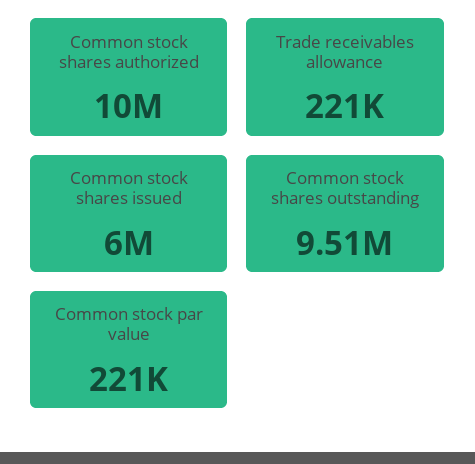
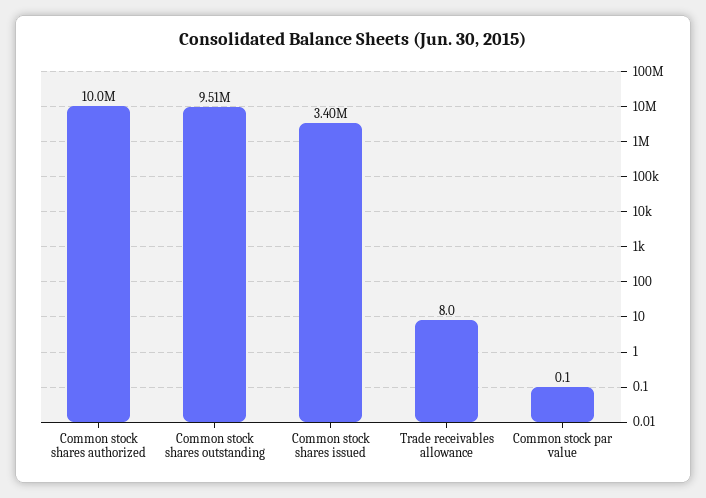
  {
    "Common stock shares authorized": 10000000,
-   "Trade receivables allowance": 221000,
+   "Trade receivables allowance": 8,
-   "Common stock shares issued": 6000000,
+   "Common stock shares issued": 3400000,
    "Common stock shares outstanding": 9510000,
-   "Common stock par value": 221000
+   "Common stock par value": 0.1
  }

